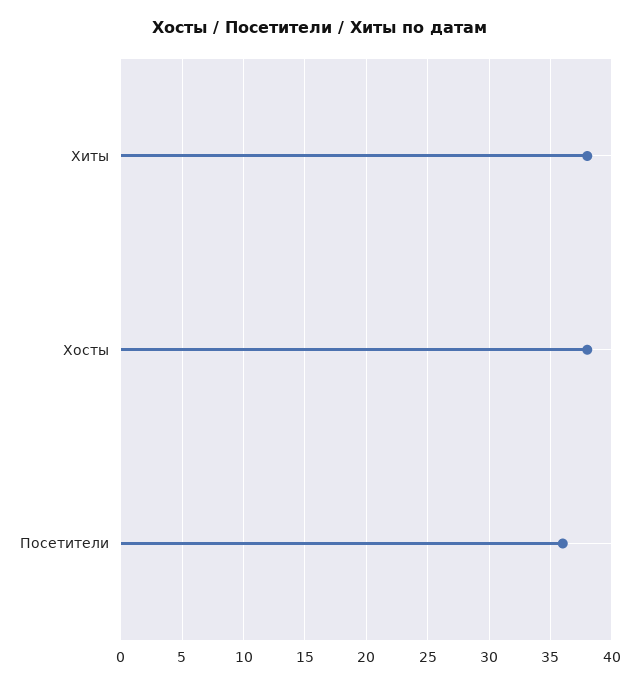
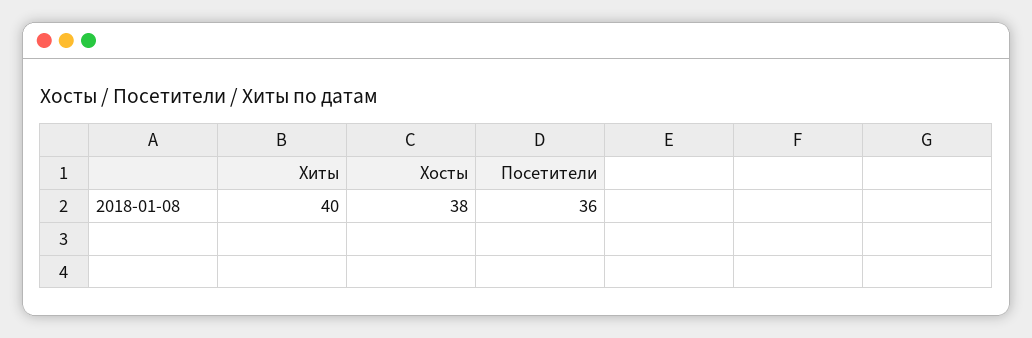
  {
-   "Хиты": 38,
+   "Хиты": 40,
    "Хосты": 38,
    "Посетители": 36
  }

